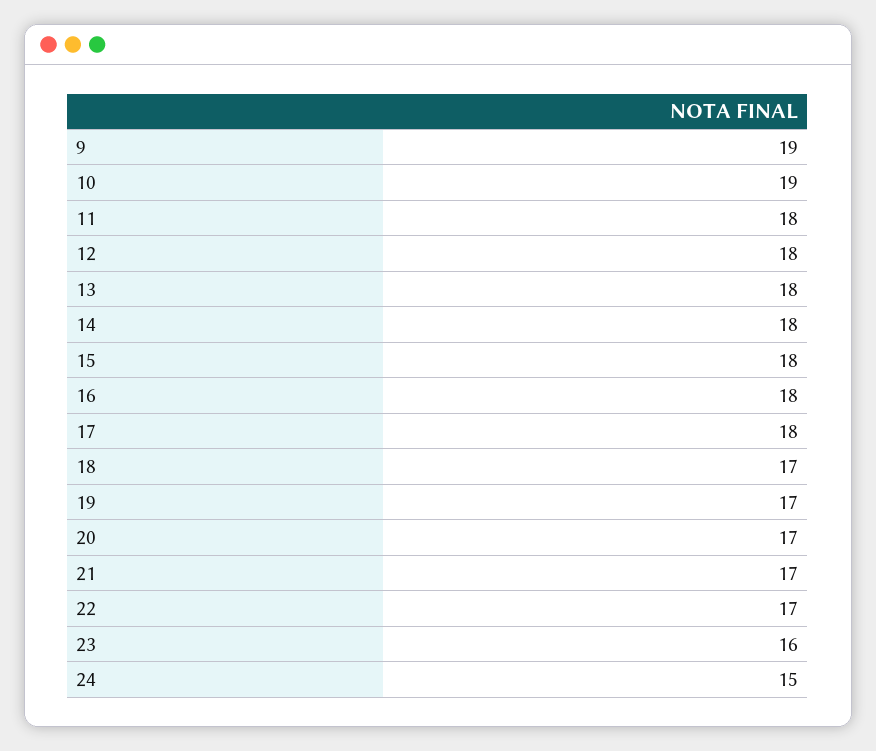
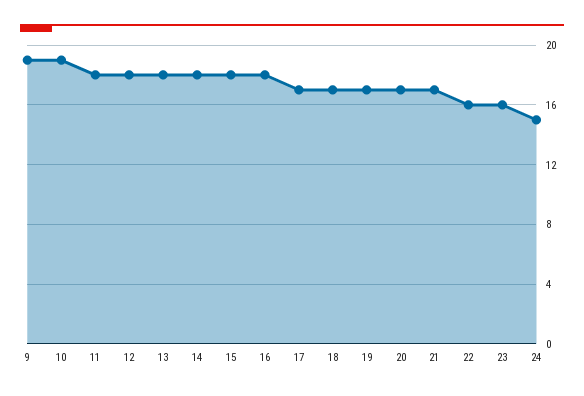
  {
    "9": 19,
    "10": 19,
    "11": 18,
    "12": 18,
    "13": 18,
    "14": 18,
    "15": 18,
    "16": 18,
-   "17": 18,
+   "17": 17,
    "18": 17,
    "19": 17,
    "20": 17,
    "21": 17,
-   "22": 17,
+   "22": 16,
    "23": 16,
    "24": 15
  }

